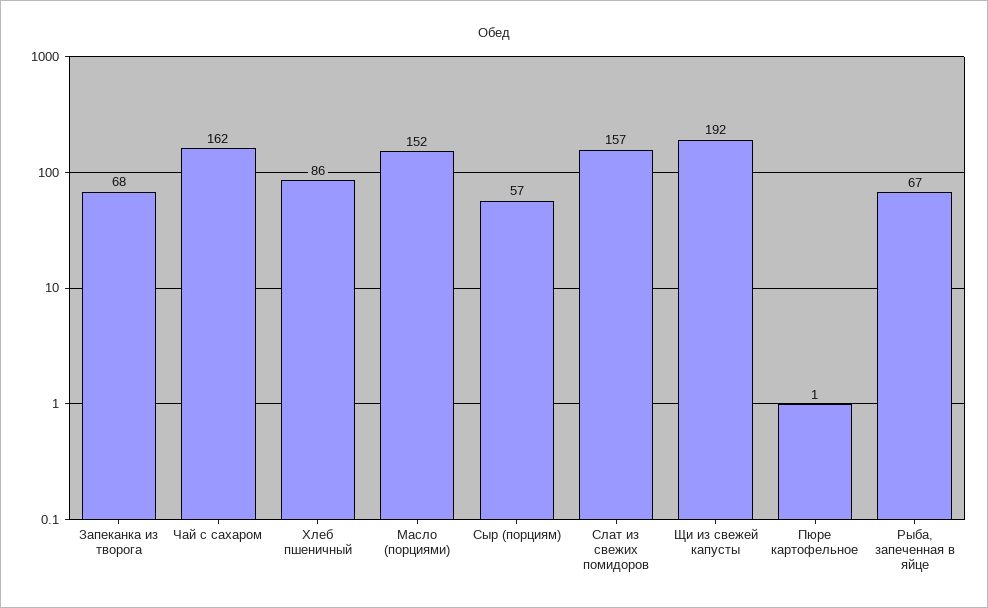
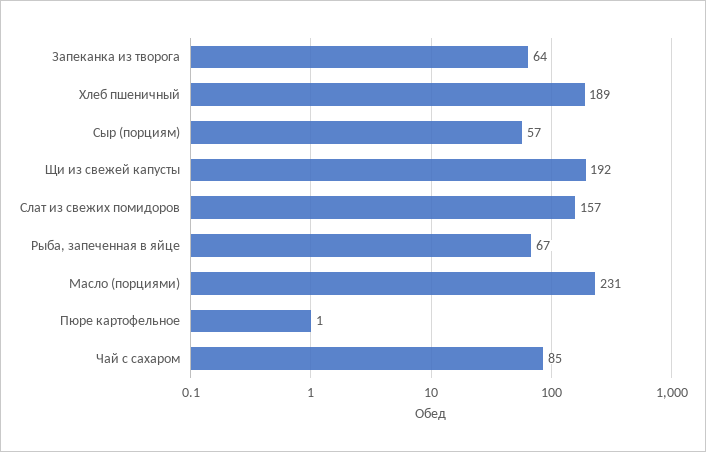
  {
-   "Запеканка из творога": 68,
+   "Запеканка из творога": 64,
-   "Чай с сахаром": 162,
+   "Чай с сахаром": 85,
-   "Хлеб пшеничный": 86,
+   "Хлеб пшеничный": 189,
-   "Масло (порциями)": 152,
+   "Масло (порциями)": 231,
    "Сыр (порциям)": 57,
    "Слат из свежих помидоров": 157,
    "Щи из свежей капусты": 192,
    "Пюре картофельное": 1,
    "Рыба, запеченная в яйце": 67
  }

